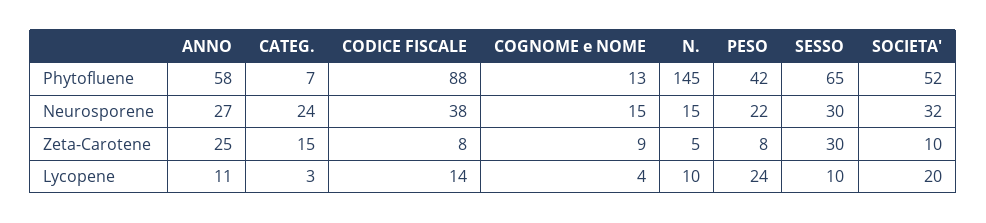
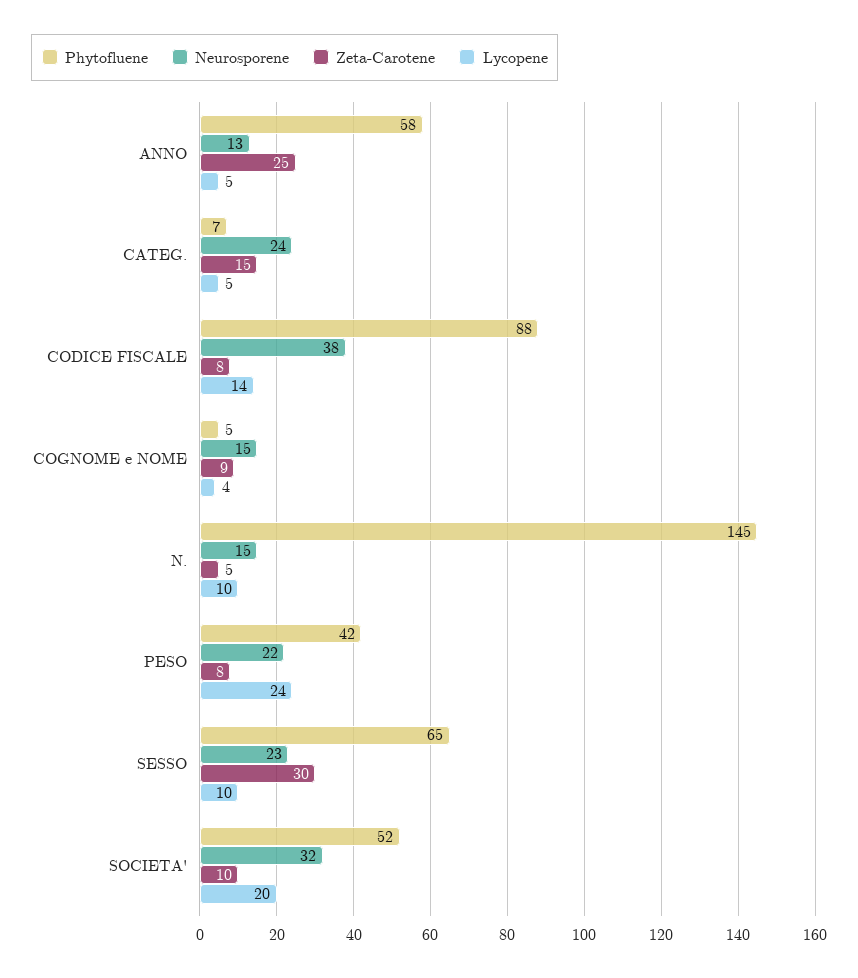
  {
    "Phytofluene": {
      "ANNO": 58,
      "CATEG.": 7,
      "CODICE FISCALE": 88,
-     "COGNOME e NOME": 13,
+     "COGNOME e NOME": 5,
      "N.": 145,
      "PESO": 42,
      "SESSO": 65,
      "SOCIETA'": 52
    },
    "Neurosporene": {
-     "ANNO": 27,
+     "ANNO": 13,
      "CATEG.": 24,
      "CODICE FISCALE": 38,
      "COGNOME e NOME": 15,
      "N.": 15,
      "PESO": 22,
-     "SESSO": 30,
+     "SESSO": 23,
      "SOCIETA'": 32
    },
    "Zeta-Carotene": {
      "ANNO": 25,
      "CATEG.": 15,
      "CODICE FISCALE": 8,
      "COGNOME e NOME": 9,
      "N.": 5,
      "PESO": 8,
      "SESSO": 30,
      "SOCIETA'": 10
    },
    "Lycopene": {
-     "ANNO": 11,
+     "ANNO": 5,
-     "CATEG.": 3,
+     "CATEG.": 5,
      "CODICE FISCALE": 14,
      "COGNOME e NOME": 4,
      "N.": 10,
      "PESO": 24,
      "SESSO": 10,
      "SOCIETA'": 20
    }
  }

